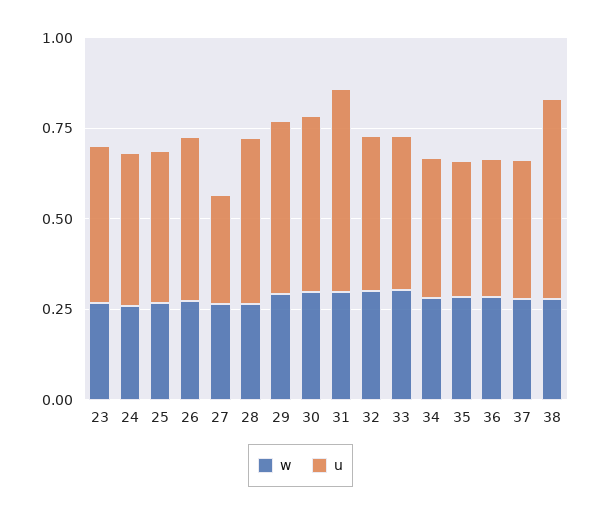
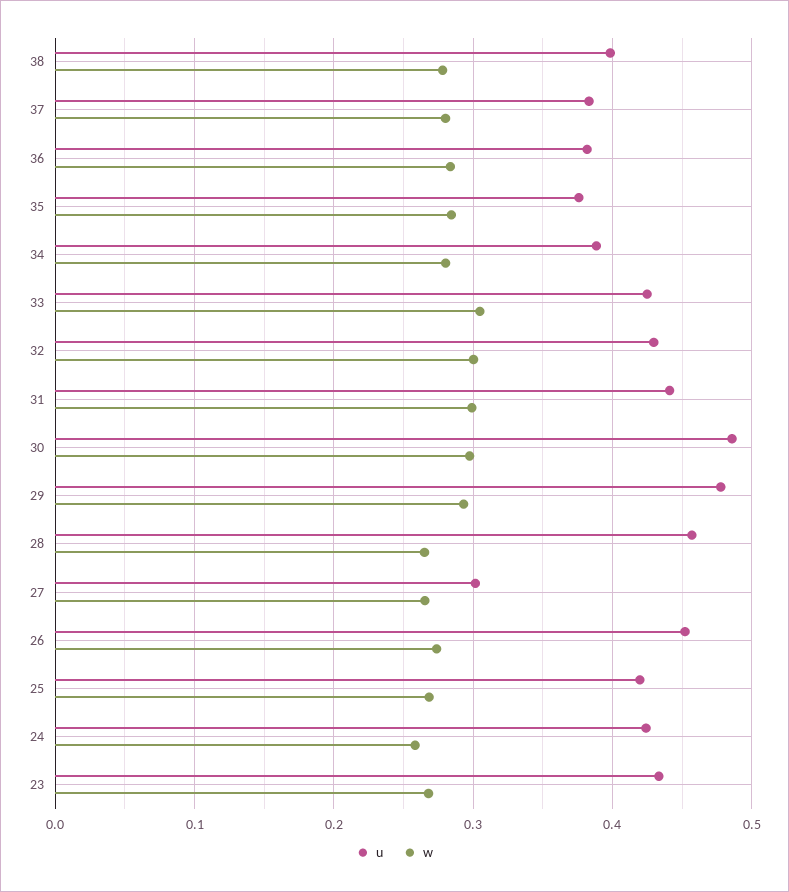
  {
    "w": {
      "23": 0.27,
      "24": 0.26,
      "25": 0.27,
      "26": 0.27,
      "27": 0.27,
      "28": 0.27,
      "29": 0.29,
      "30": 0.3,
      "31": 0.3,
      "32": 0.3,
      "33": 0.3,
      "34": 0.28,
      "35": 0.28,
      "36": 0.28,
      "37": 0.28,
      "38": 0.28
    },
    "u": {
      "23": 0.43,
      "24": 0.42,
      "25": 0.42,
      "26": 0.45,
      "27": 0.3,
      "28": 0.46,
      "29": 0.48,
      "30": 0.49,
-     "31": 0.55,
+     "31": 0.44,
      "32": 0.43,
      "33": 0.42,
      "34": 0.39,
      "35": 0.38,
      "36": 0.38,
      "37": 0.38,
-     "38": 0.55
+     "38": 0.4
    }
  }

